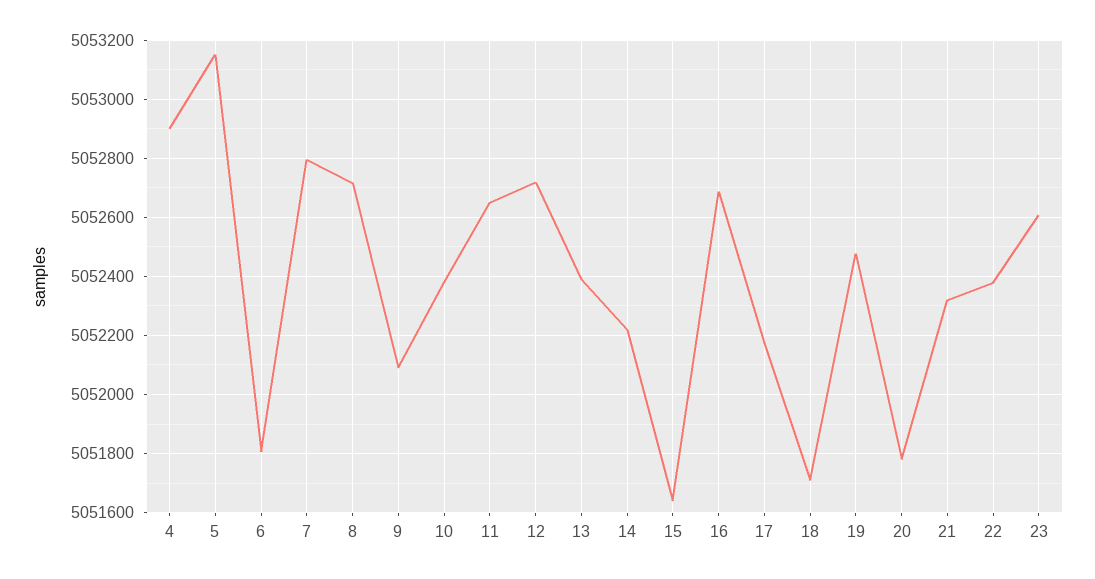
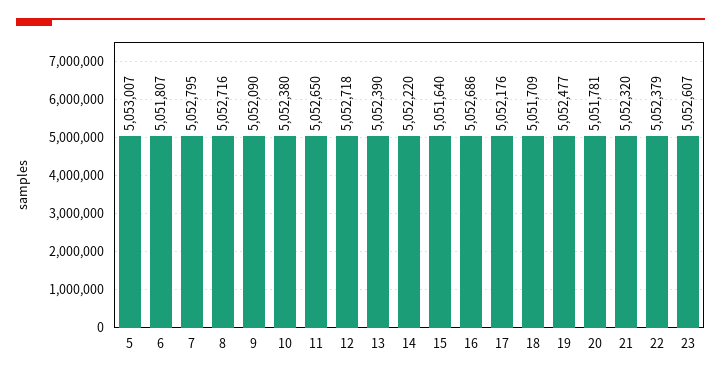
  {
-   "4": 5052900,
-   "5": 5053150,
+   "5": 5053007,
    "6": 5051807,
    "7": 5052795,
    "8": 5052716,
    "9": 5052090,
    "10": 5052380,
    "11": 5052650,
    "12": 5052718,
    "13": 5052390,
    "14": 5052220,
    "15": 5051640,
    "16": 5052686,
    "17": 5052176,
    "18": 5051709,
    "19": 5052477,
    "20": 5051781,
    "21": 5052320,
    "22": 5052379,
    "23": 5052607
  }

